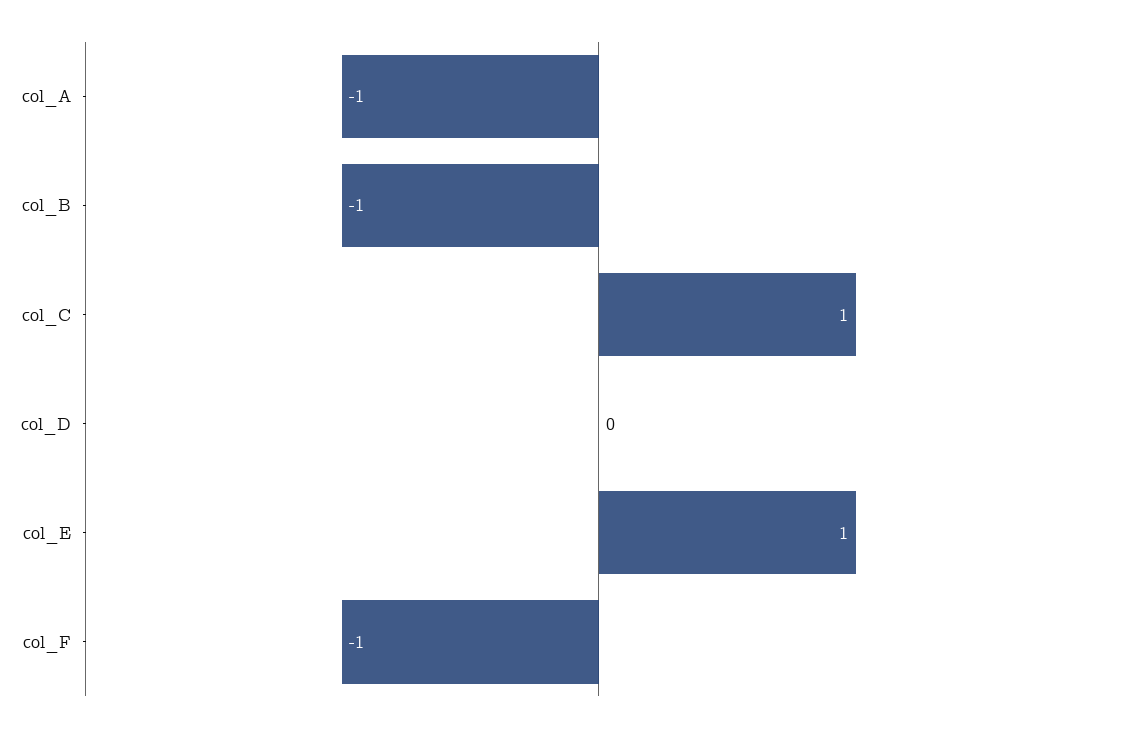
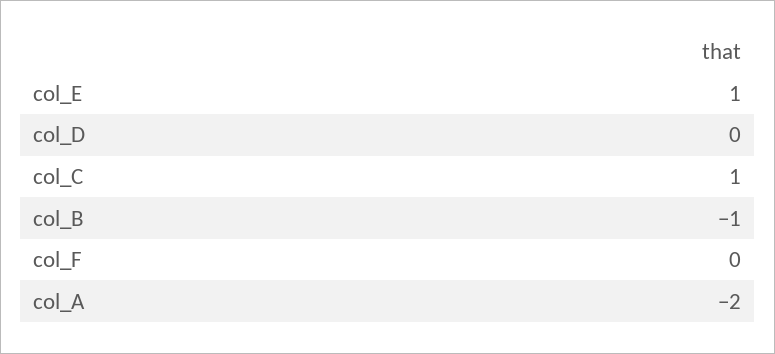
  {
-   "col_A": -1,
+   "col_A": -2,
    "col_B": -1,
    "col_C": 1,
    "col_D": 0,
    "col_E": 1,
-   "col_F": -1
+   "col_F": 0
  }

